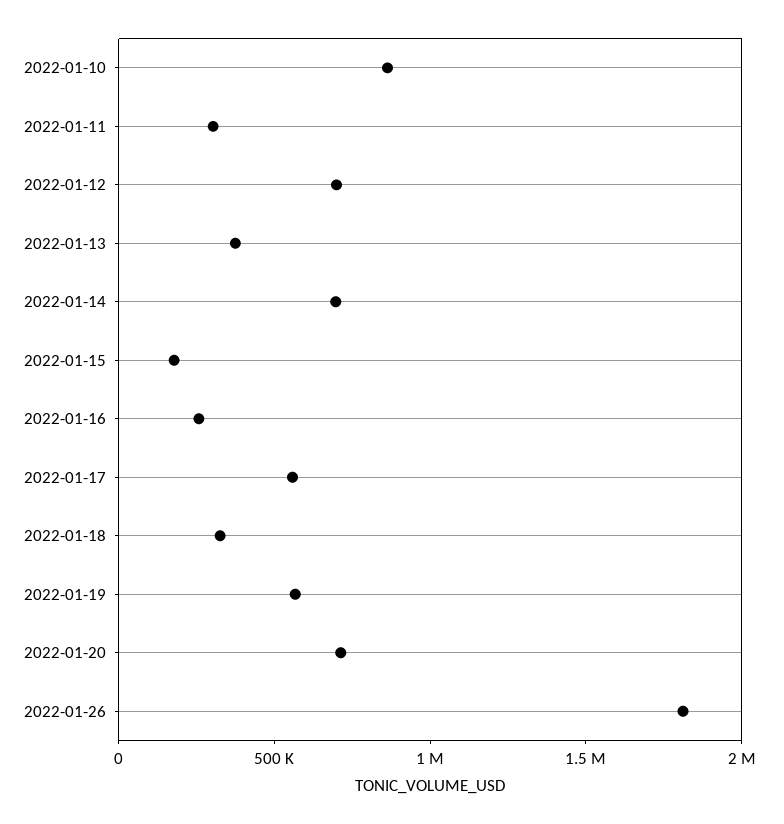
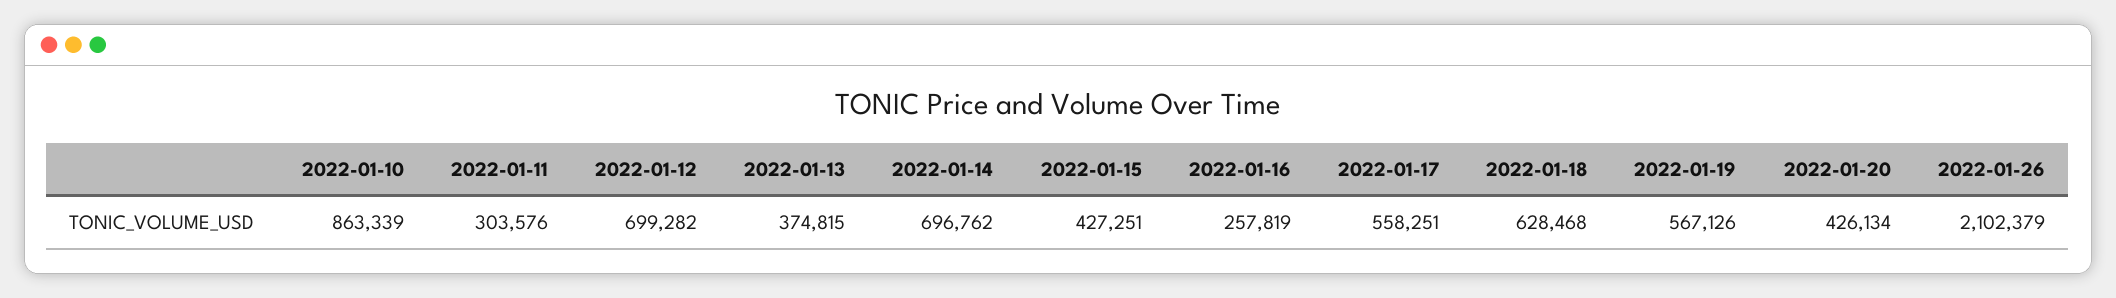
  {
    "2022-01-10": 863339,
    "2022-01-11": 303576,
    "2022-01-12": 699282,
    "2022-01-13": 374815,
    "2022-01-14": 696762,
-   "2022-01-15": 200000,
+   "2022-01-15": 427251,
    "2022-01-16": 257819,
    "2022-01-17": 558251,
-   "2022-01-18": 300000,
+   "2022-01-18": 628468,
    "2022-01-19": 567126,
-   "2022-01-20": 700000,
+   "2022-01-20": 426134,
-   "2022-01-26": 1800000
+   "2022-01-26": 2102379
  }

